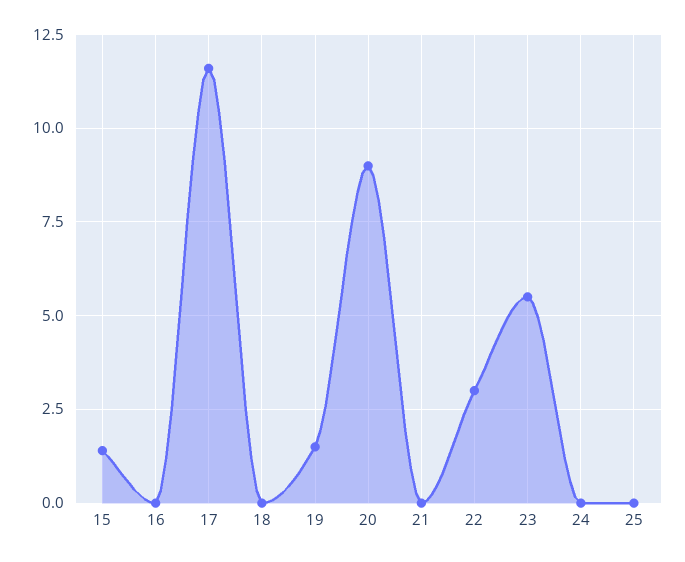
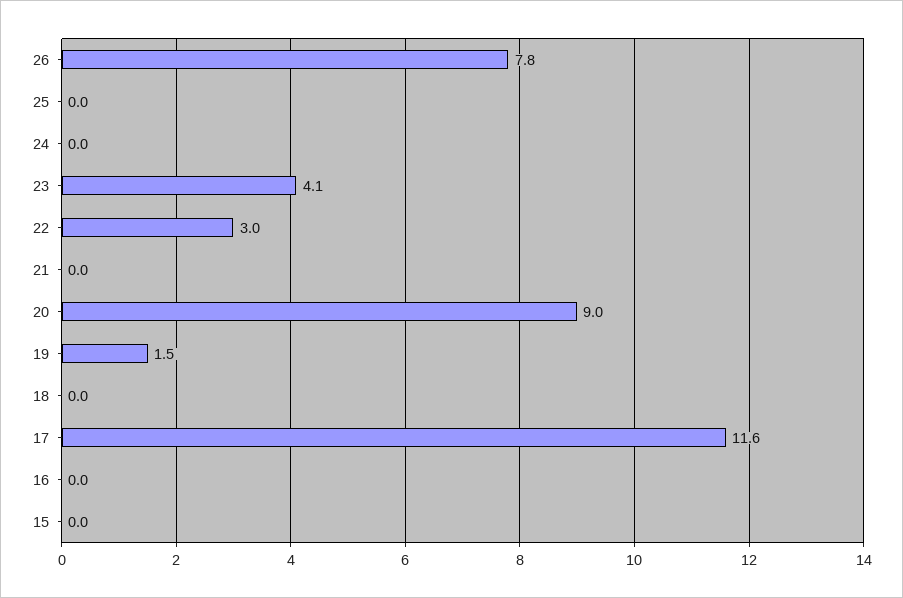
  {
-   "15": 1.5,
+   "15": 0,
    "16": 0,
    "17": 11.6,
    "18": 0,
    "19": 1.5,
    "20": 9,
    "21": 0,
    "22": 3,
-   "23": 5.5,
+   "23": 4.1,
    "24": 0,
-   "25": 0
+   "25": 0,
+   "26": 7.8
  }

